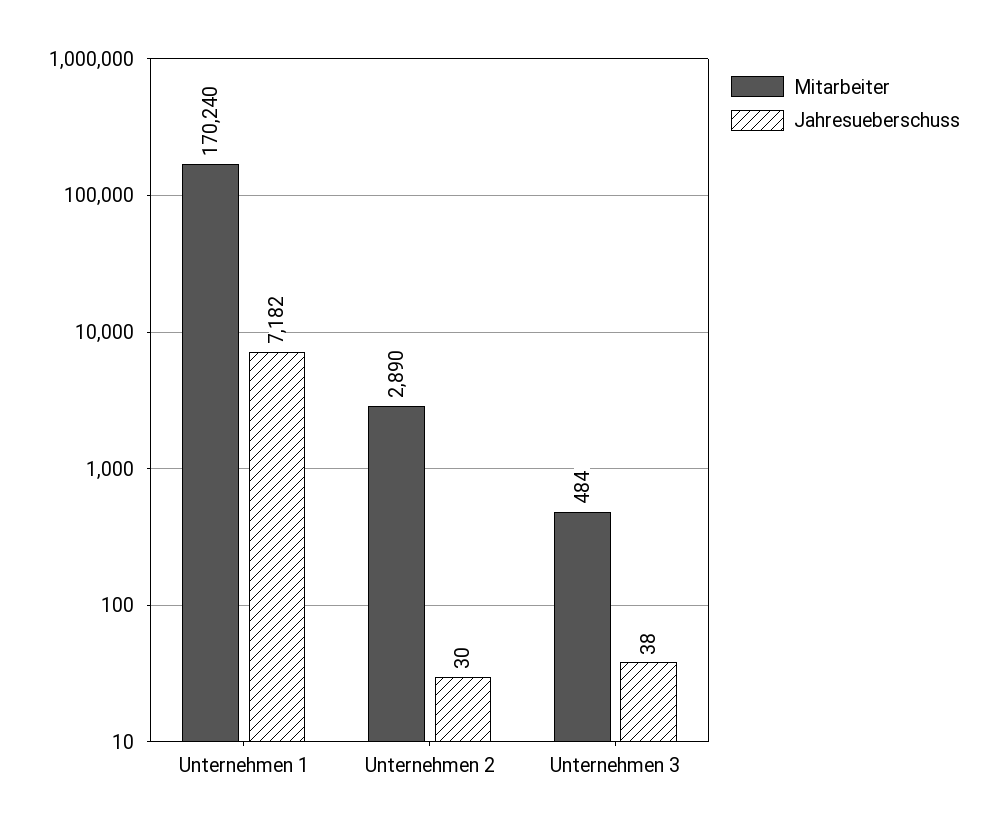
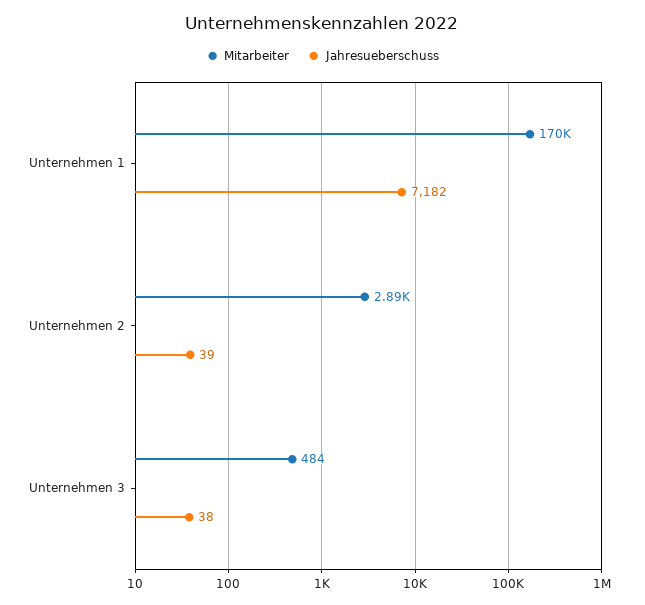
  {
    "Mitarbeiter": {
      "Unternehmen 1": 170240,
      "Unternehmen 2": 2890,
      "Unternehmen 3": 484
    },
    "Jahresueberschuss": {
      "Unternehmen 1": 7182,
-     "Unternehmen 2": 30,
+     "Unternehmen 2": 39,
      "Unternehmen 3": 38
    }
  }

